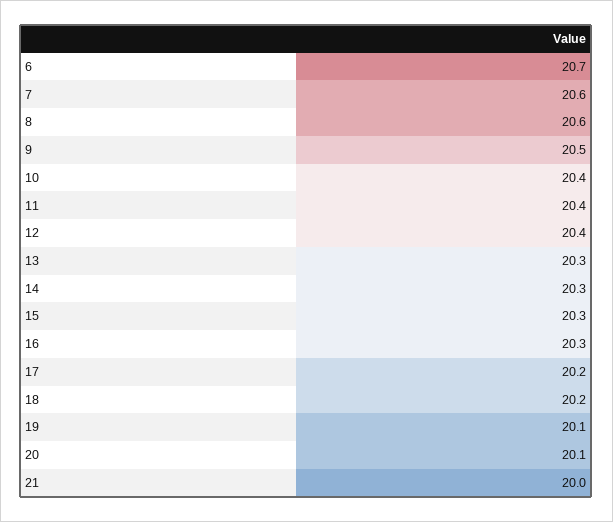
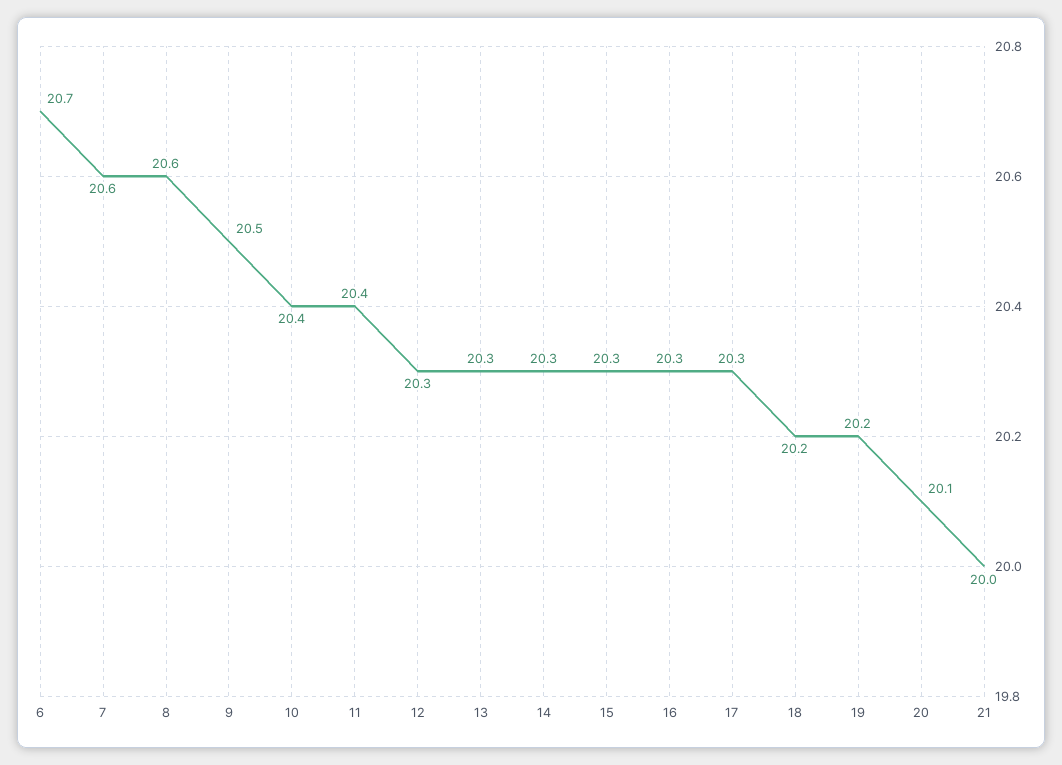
  {
    "6": 20.7,
    "7": 20.6,
    "8": 20.6,
    "9": 20.5,
    "10": 20.4,
    "11": 20.4,
-   "12": 20.4,
+   "12": 20.3,
    "13": 20.3,
    "14": 20.3,
    "15": 20.3,
    "16": 20.3,
-   "17": 20.2,
+   "17": 20.3,
    "18": 20.2,
-   "19": 20.1,
+   "19": 20.2,
    "20": 20.1,
    "21": 20
  }

